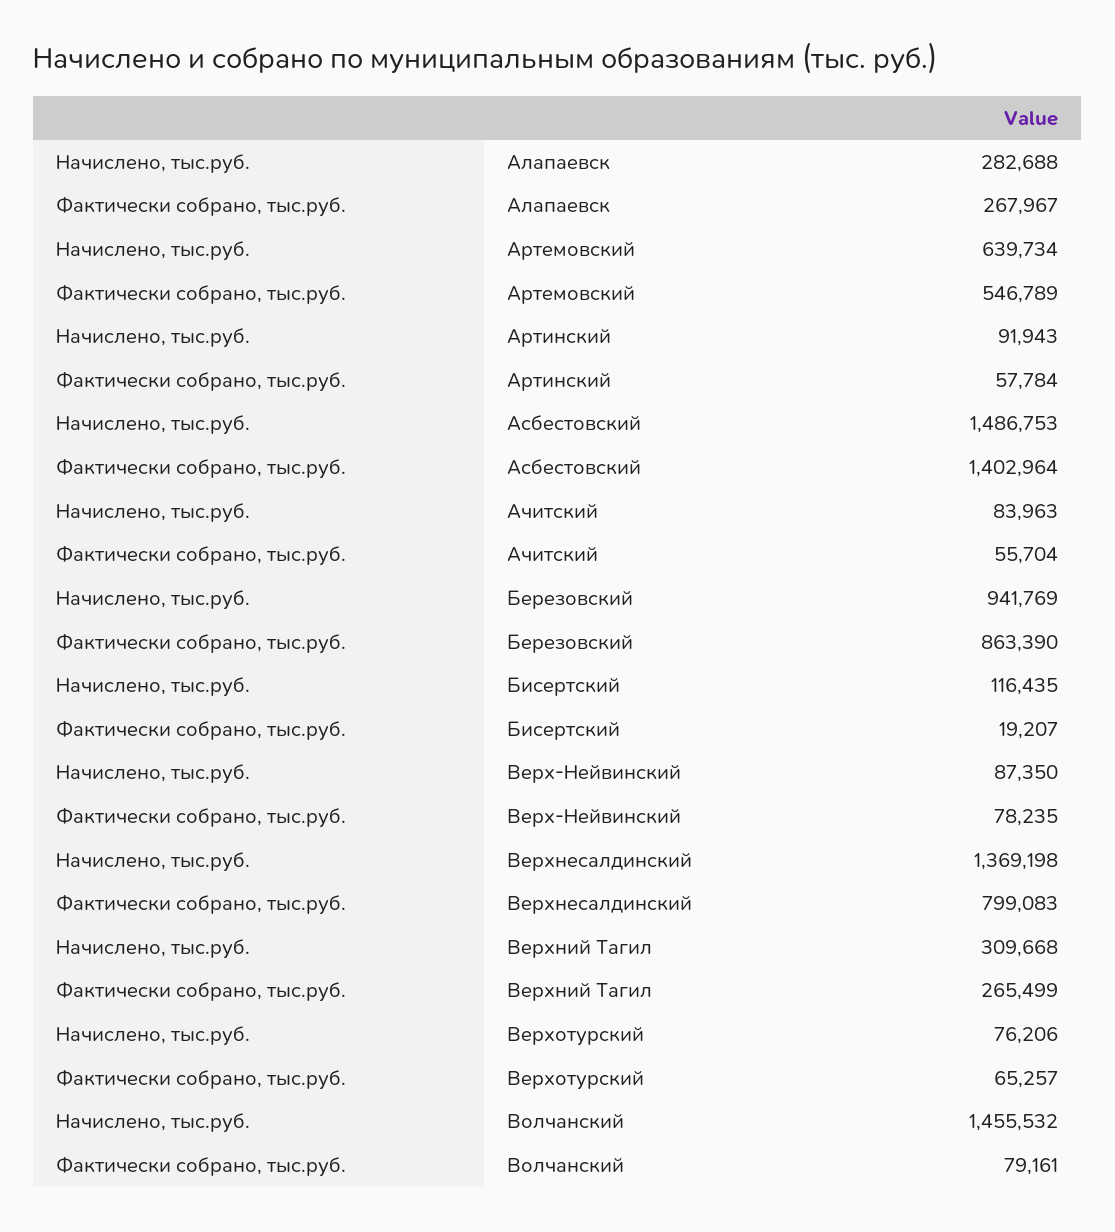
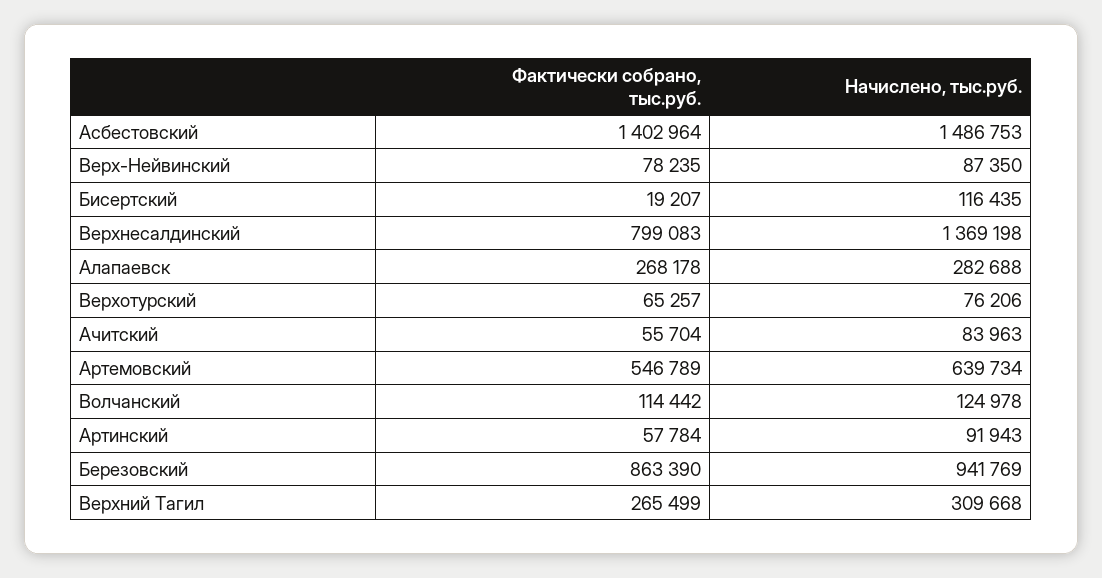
  {
    "Начислено, тыс.руб.": {
      "Алапаевск": 282688,
      "Артемовский": 639734,
      "Артинский": 91943,
      "Асбестовский": 1486753,
      "Ачитский": 83963,
      "Березовский": 941769,
      "Бисертский": 116435,
      "Верх-Нейвинский": 87350,
      "Верхнесалдинский": 1369198,
      "Верхний Тагил": 309668,
      "Верхотурский": 76206,
-     "Волчанский": 1455532
+     "Волчанский": 124978
    },
    "Фактически собрано, тыс.руб.": {
-     "Алапаевск": 267967,
+     "Алапаевск": 268178,
      "Артемовский": 546789,
      "Артинский": 57784,
      "Асбестовский": 1402964,
      "Ачитский": 55704,
      "Березовский": 863390,
      "Бисертский": 19207,
      "Верх-Нейвинский": 78235,
      "Верхнесалдинский": 799083,
      "Верхний Тагил": 265499,
      "Верхотурский": 65257,
-     "Волчанский": 79161
+     "Волчанский": 114442
    }
  }

